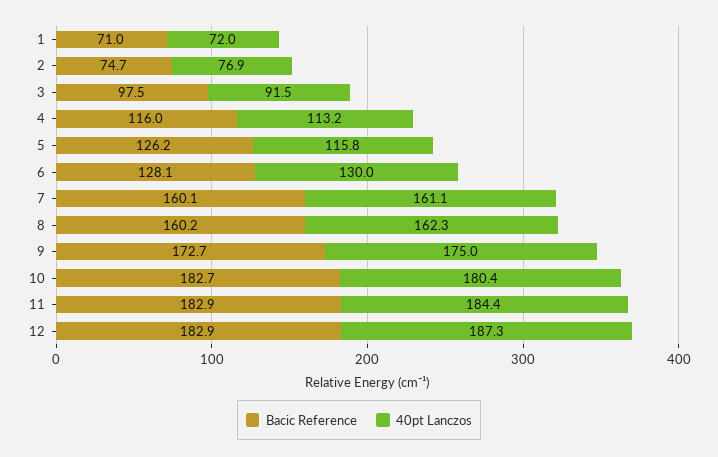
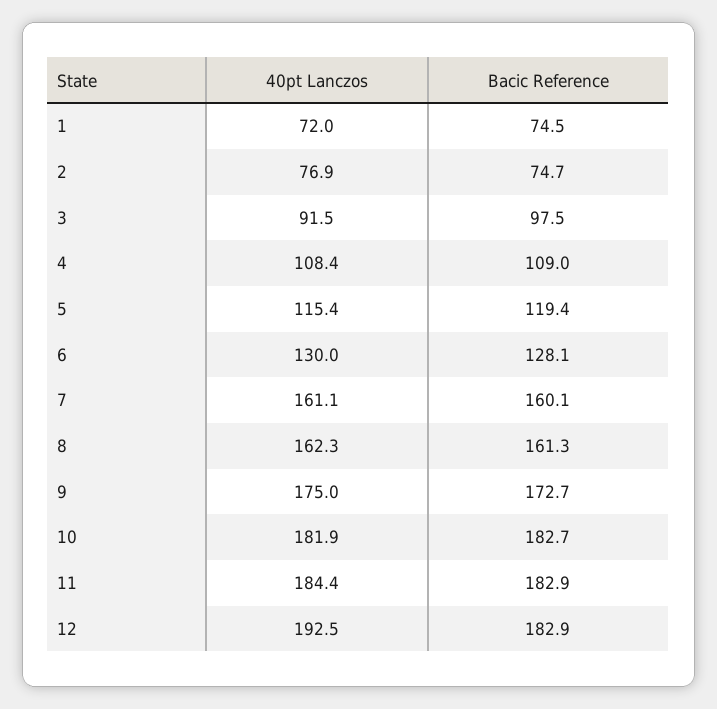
  {
    "Bacic Reference": {
-     "1": 71,
+     "1": 74.5,
      "2": 74.7,
      "3": 97.5,
-     "4": 116,
+     "4": 109,
-     "5": 126.2,
+     "5": 119.4,
      "6": 128.1,
      "7": 160.1,
-     "8": 160.2,
+     "8": 161.3,
      "9": 172.7,
      "10": 182.7,
      "11": 182.9,
      "12": 182.9
    },
    "40pt Lanczos": {
      "1": 72,
      "2": 76.9,
      "3": 91.5,
-     "4": 113.2,
+     "4": 108.4,
-     "5": 115.8,
+     "5": 115.4,
      "6": 130,
      "7": 161.1,
      "8": 162.3,
      "9": 175,
-     "10": 180.4,
+     "10": 181.9,
      "11": 184.4,
-     "12": 187.3
+     "12": 192.5
    }
  }

